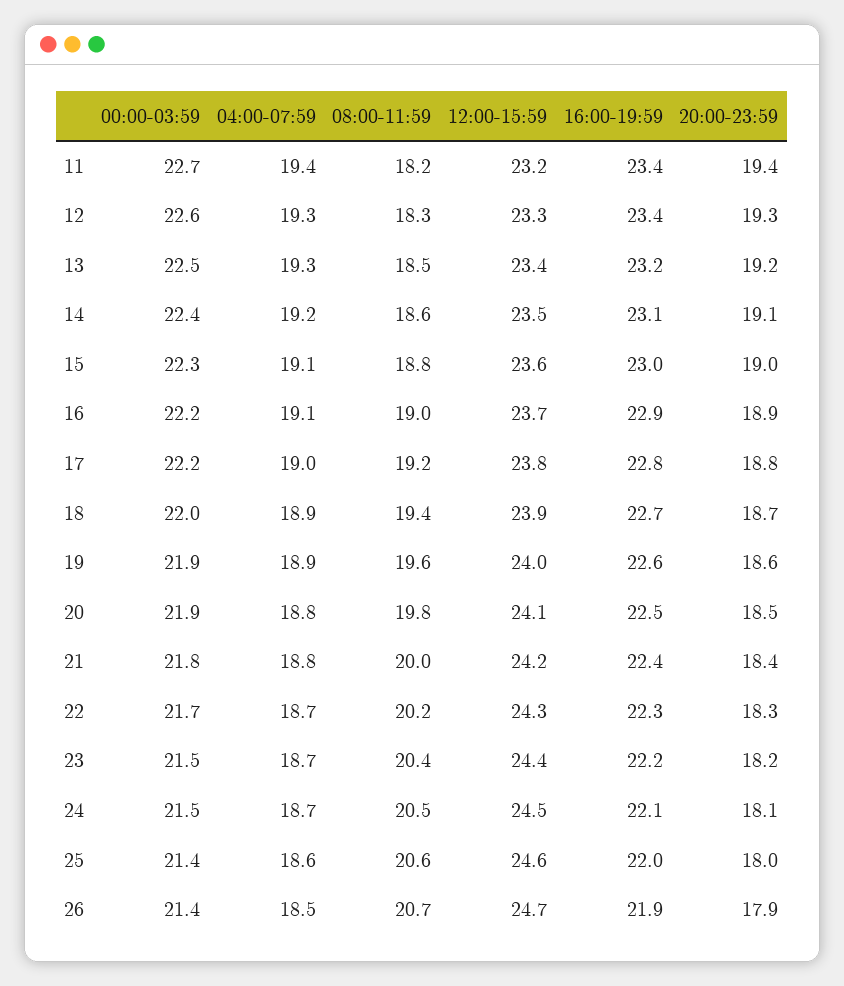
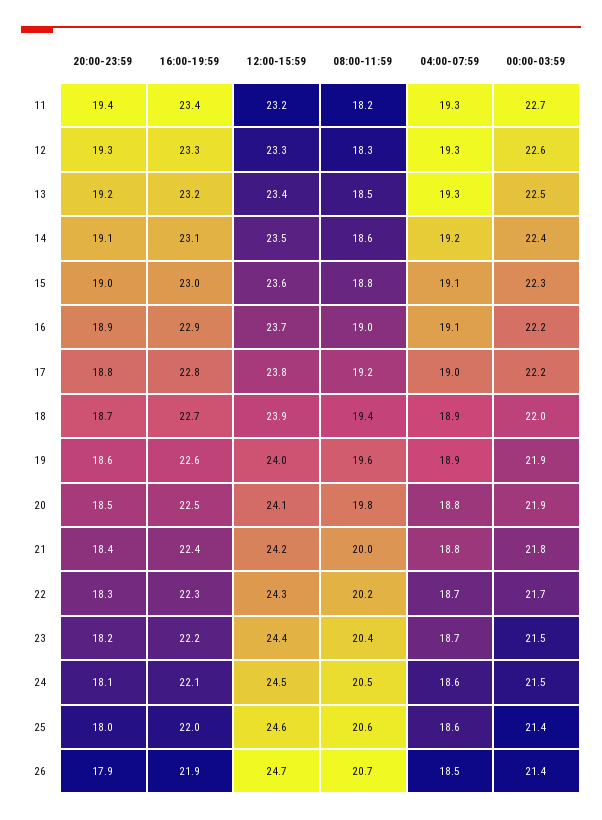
  {
    "00:00-03:59": {
      "11": 22.7,
      "12": 22.6,
      "13": 22.5,
      "14": 22.4,
      "15": 22.3,
      "16": 22.2,
      "17": 22.2,
      "18": 22,
      "19": 21.9,
      "20": 21.9,
      "21": 21.8,
      "22": 21.7,
      "23": 21.5,
      "24": 21.5,
      "25": 21.4,
      "26": 21.4
    },
    "04:00-07:59": {
-     "11": 19.4,
+     "11": 19.3,
      "12": 19.3,
      "13": 19.3,
      "14": 19.2,
      "15": 19.1,
      "16": 19.1,
      "17": 19,
      "18": 18.9,
      "19": 18.9,
      "20": 18.8,
      "21": 18.8,
      "22": 18.7,
      "23": 18.7,
-     "24": 18.7,
+     "24": 18.6,
      "25": 18.6,
      "26": 18.5
    },
    "08:00-11:59": {
      "11": 18.2,
      "12": 18.3,
      "13": 18.5,
      "14": 18.6,
      "15": 18.8,
      "16": 19,
      "17": 19.2,
      "18": 19.4,
      "19": 19.6,
      "20": 19.8,
      "21": 20,
      "22": 20.2,
      "23": 20.4,
      "24": 20.5,
      "25": 20.6,
      "26": 20.7
    },
    "12:00-15:59": {
      "11": 23.2,
      "12": 23.3,
      "13": 23.4,
      "14": 23.5,
      "15": 23.6,
      "16": 23.7,
      "17": 23.8,
      "18": 23.9,
      "19": 24,
      "20": 24.1,
      "21": 24.2,
      "22": 24.3,
      "23": 24.4,
      "24": 24.5,
      "25": 24.6,
      "26": 24.7
    },
    "16:00-19:59": {
      "11": 23.4,
-     "12": 23.4,
+     "12": 23.3,
      "13": 23.2,
      "14": 23.1,
      "15": 23,
      "16": 22.9,
      "17": 22.8,
      "18": 22.7,
      "19": 22.6,
      "20": 22.5,
      "21": 22.4,
      "22": 22.3,
      "23": 22.2,
      "24": 22.1,
      "25": 22,
      "26": 21.9
    },
    "20:00-23:59": {
      "11": 19.4,
      "12": 19.3,
      "13": 19.2,
      "14": 19.1,
      "15": 19,
      "16": 18.9,
      "17": 18.8,
      "18": 18.7,
      "19": 18.6,
      "20": 18.5,
      "21": 18.4,
      "22": 18.3,
      "23": 18.2,
      "24": 18.1,
      "25": 18,
      "26": 17.9
    }
  }

